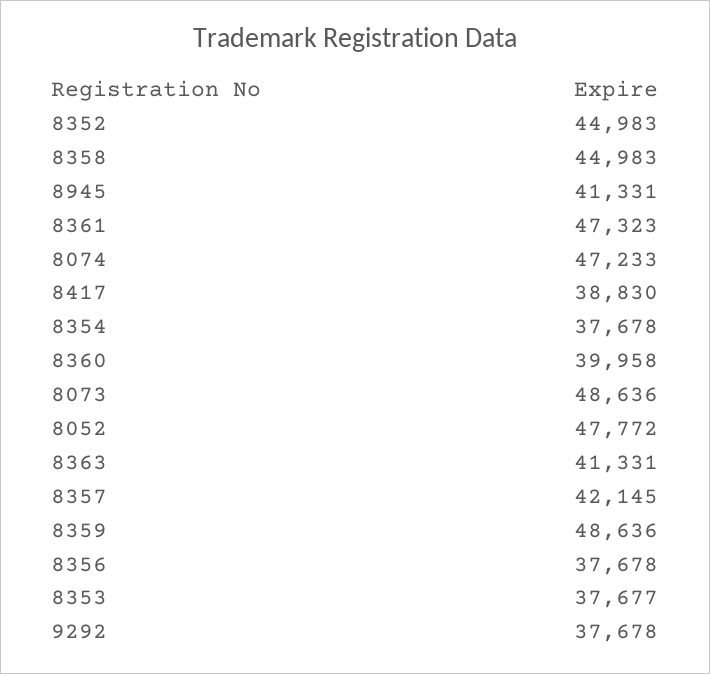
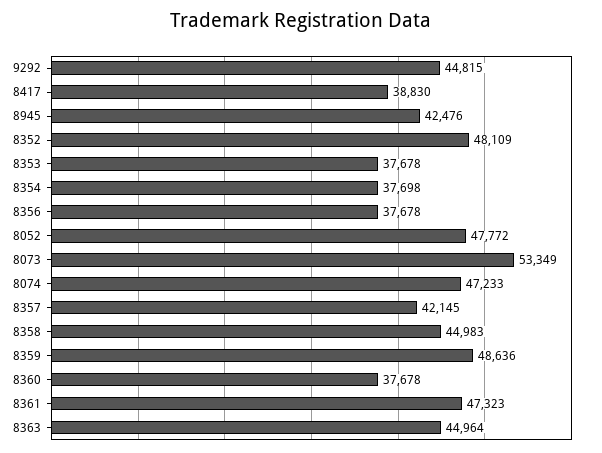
  {
-   "8352": 44983,
+   "8352": 48109,
    "8358": 44983,
-   "8945": 41331,
+   "8945": 42476,
    "8361": 47323,
    "8074": 47233,
    "8417": 38830,
-   "8354": 37678,
+   "8354": 37698,
-   "8360": 39958,
+   "8360": 37678,
-   "8073": 48636,
+   "8073": 53349,
    "8052": 47772,
-   "8363": 41331,
+   "8363": 44964,
    "8357": 42145,
    "8359": 48636,
    "8356": 37678,
-   "8353": 37677,
+   "8353": 37678,
-   "9292": 37678
+   "9292": 44815
  }

